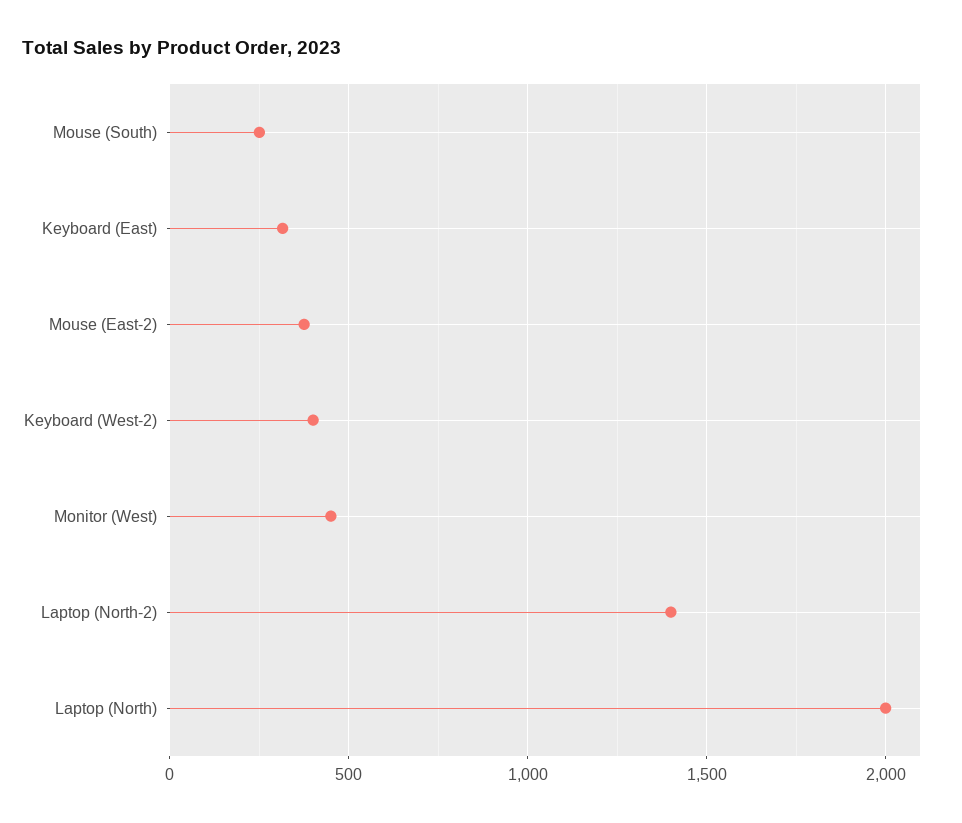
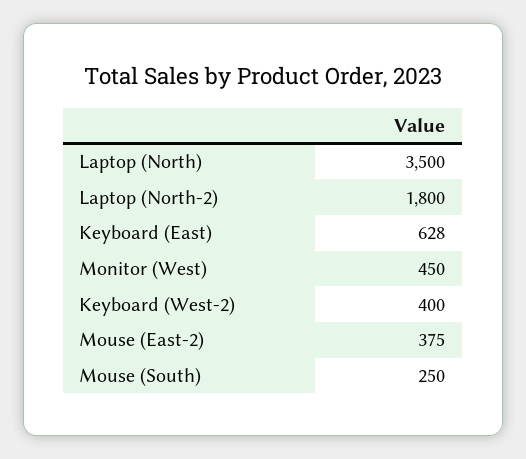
  {
    "Mouse (South)": 250,
-   "Keyboard (East)": 300,
+   "Keyboard (East)": 628,
    "Mouse (East-2)": 375,
    "Keyboard (West-2)": 400,
    "Monitor (West)": 450,
-   "Laptop (North-2)": 1400,
+   "Laptop (North-2)": 1800,
-   "Laptop (North)": 2000
+   "Laptop (North)": 3500
  }

